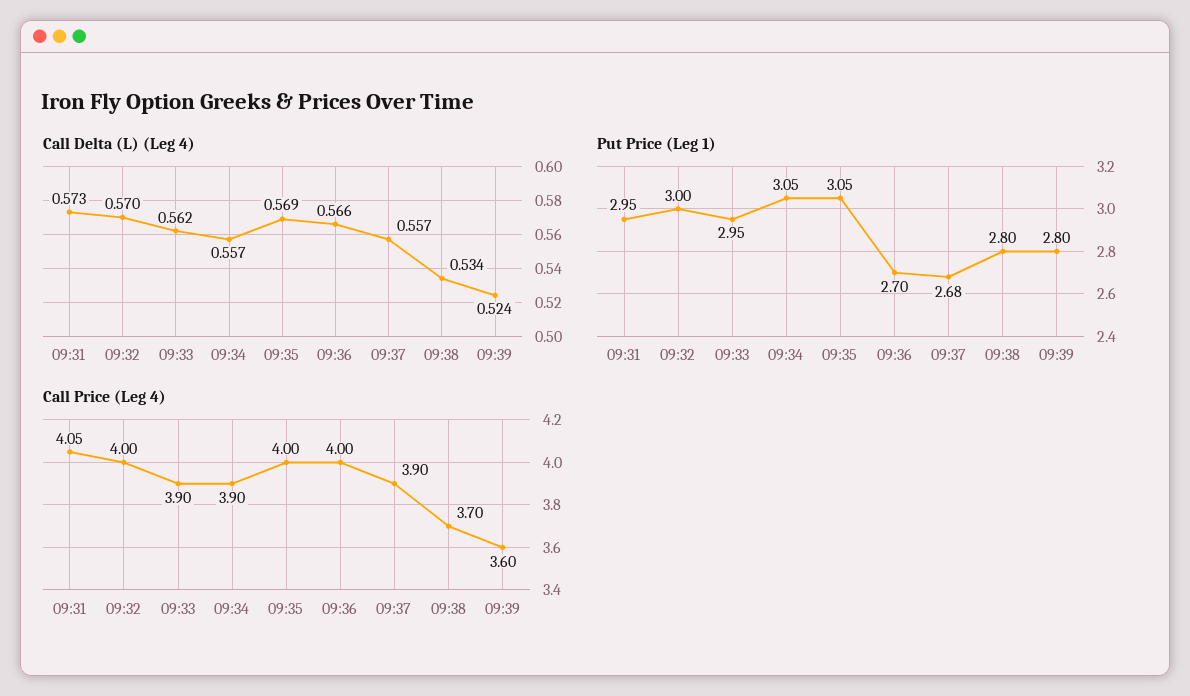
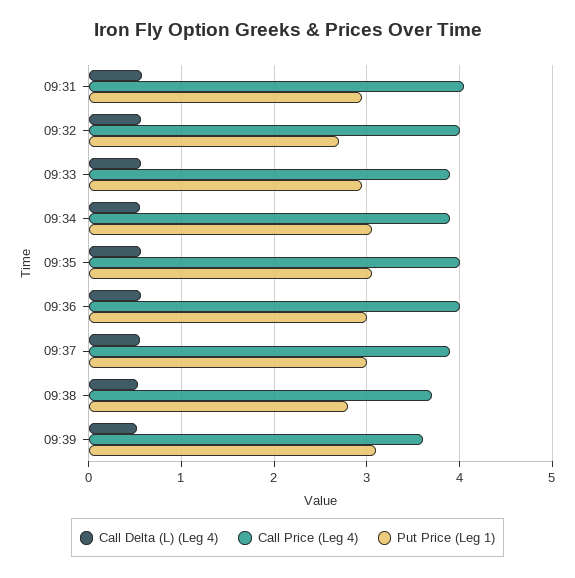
  {
    "Call Delta (L) (Leg 4)": {
      "09:31": 0.573,
      "09:32": 0.57,
      "09:33": 0.562,
      "09:34": 0.557,
      "09:35": 0.569,
      "09:36": 0.566,
      "09:37": 0.557,
      "09:38": 0.534,
      "09:39": 0.524
    },
    "Put Price (Leg 1)": {
      "09:31": 2.95,
-     "09:32": 3,
+     "09:32": 2.7,
      "09:33": 2.95,
      "09:34": 3.05,
      "09:35": 3.05,
-     "09:36": 2.7,
+     "09:36": 3,
-     "09:37": 2.68,
+     "09:37": 3,
      "09:38": 2.8,
-     "09:39": 2.8
+     "09:39": 3.1
    },
    "Call Price (Leg 4)": {
      "09:31": 4.05,
      "09:32": 4,
      "09:33": 3.9,
      "09:34": 3.9,
      "09:35": 4,
      "09:36": 4,
      "09:37": 3.9,
      "09:38": 3.7,
      "09:39": 3.6
    }
  }

